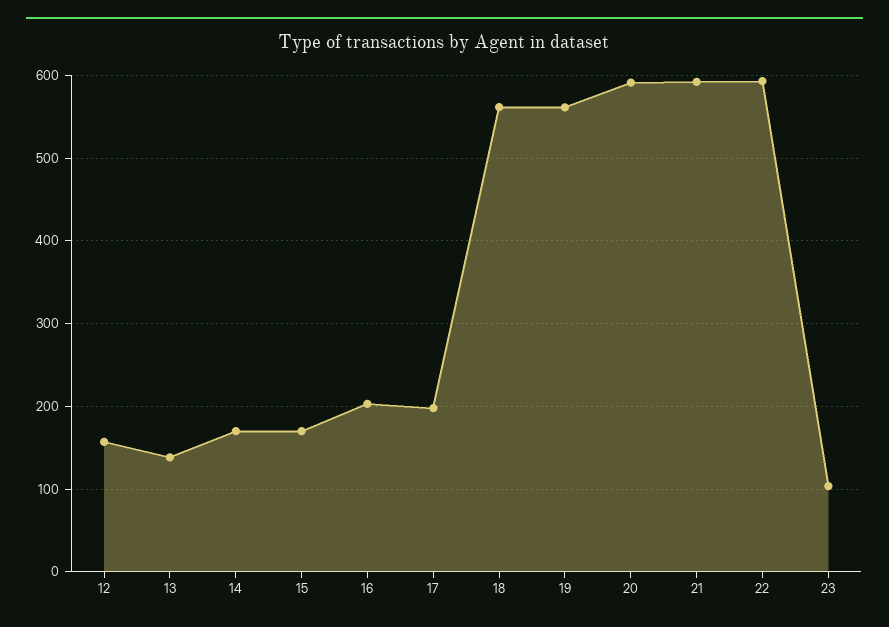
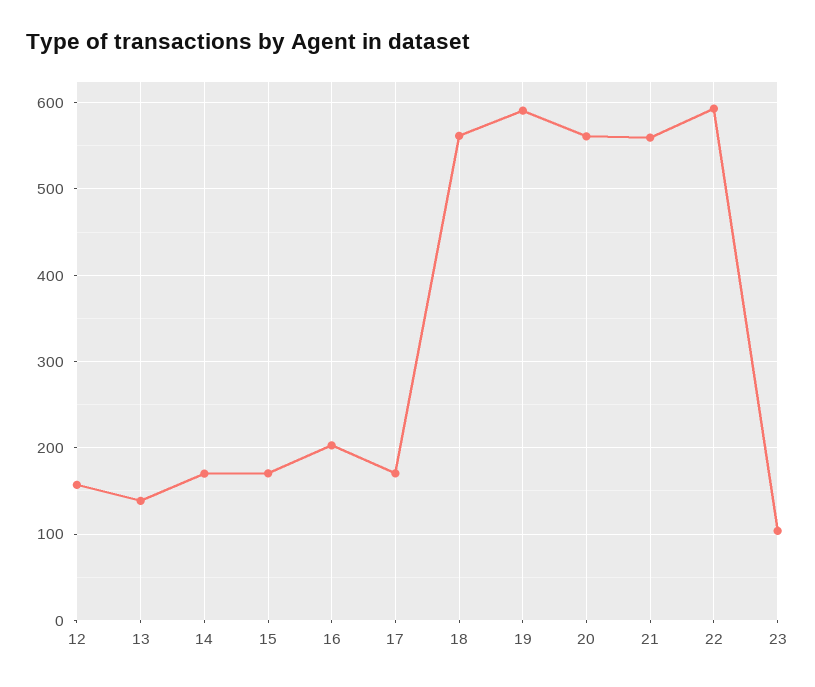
  {
    "12": 160,
    "13": 140,
    "14": 170,
    "15": 170,
    "16": 200,
-   "17": 200,
+   "17": 170,
    "18": 560,
-   "19": 560,
+   "19": 590,
-   "20": 590,
+   "20": 560,
-   "21": 590,
+   "21": 560,
    "22": 590,
    "23": 100
  }

